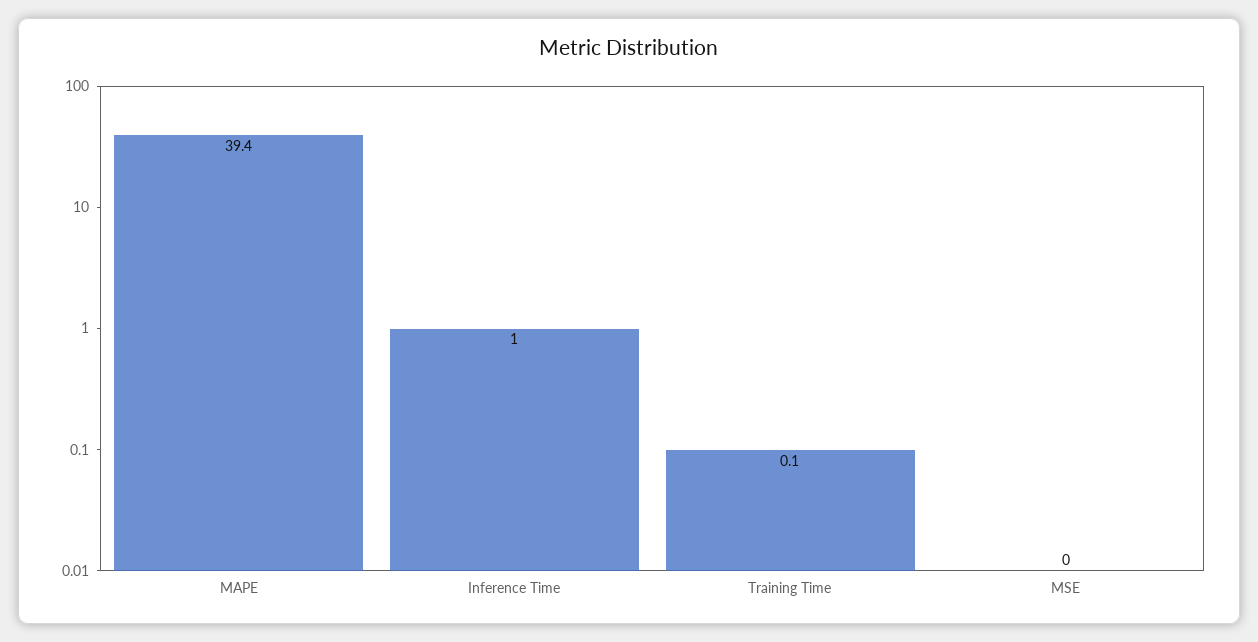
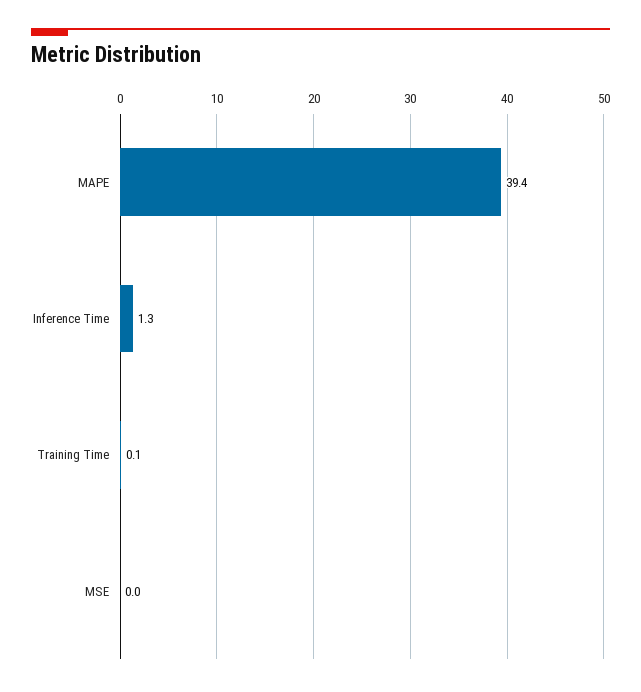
  {
    "MAPE": 39.4,
-   "Inference Time": 1,
+   "Inference Time": 1.3,
    "Training Time": 0.1,
    "MSE": 0
  }

